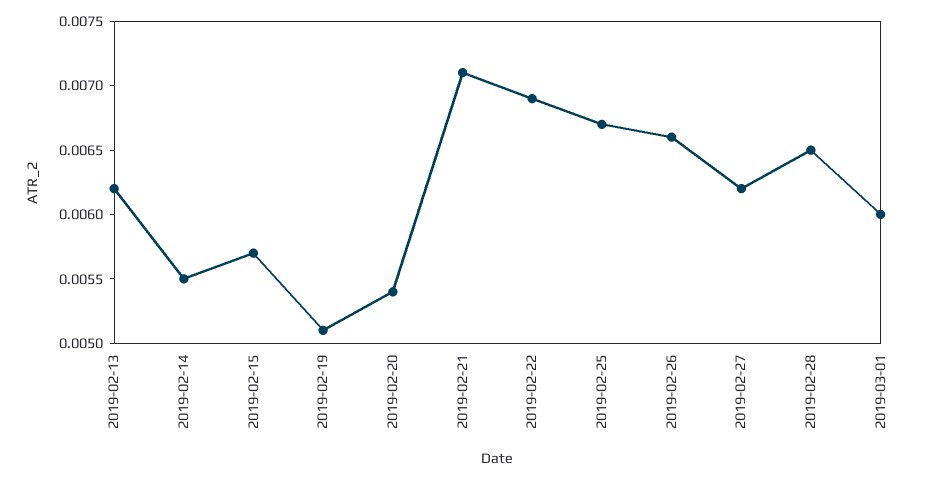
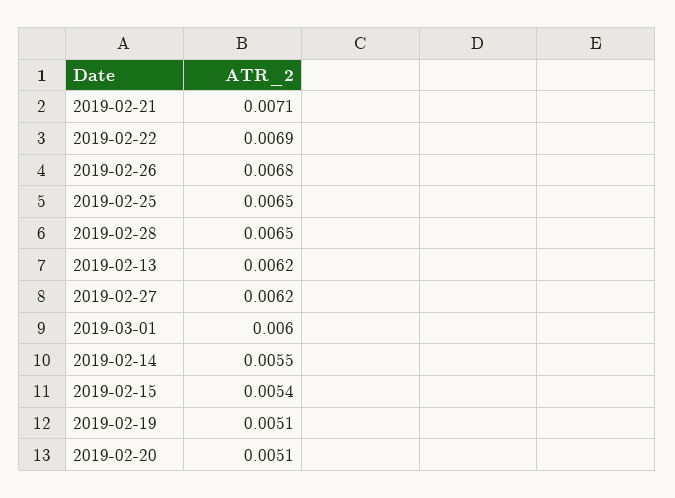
  {
    "2019-02-13": 0.0062,
    "2019-02-14": 0.0055,
-   "2019-02-15": 0.0057,
+   "2019-02-15": 0.0054,
    "2019-02-19": 0.0051,
-   "2019-02-20": 0.0054,
+   "2019-02-20": 0.0051,
    "2019-02-21": 0.0071,
    "2019-02-22": 0.0069,
-   "2019-02-25": 0.0067,
+   "2019-02-25": 0.0065,
-   "2019-02-26": 0.0066,
+   "2019-02-26": 0.0068,
    "2019-02-27": 0.0062,
    "2019-02-28": 0.0065,
    "2019-03-01": 0.006
  }

